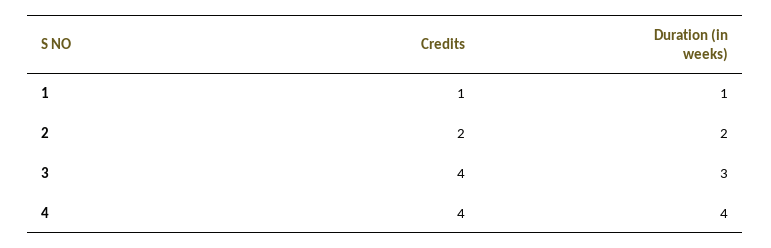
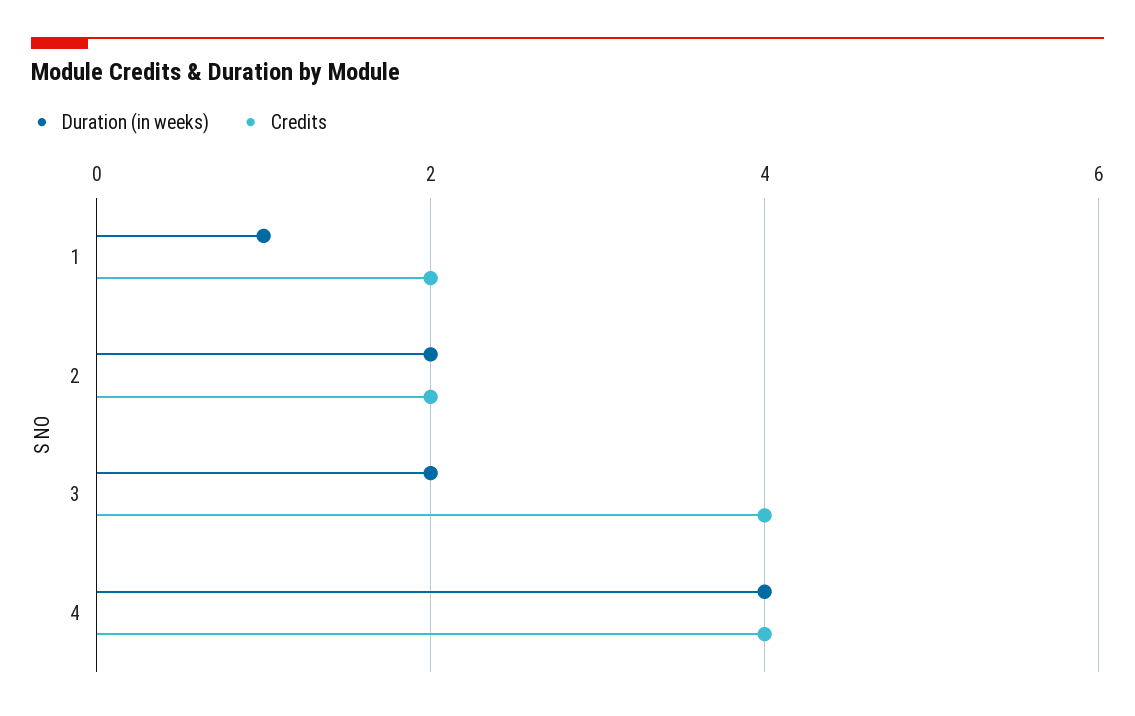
  {
    "Credits": {
-     "1": 1,
+     "1": 2,
      "2": 2,
      "3": 4,
      "4": 4
    },
    "Duration (in weeks)": {
      "1": 1,
      "2": 2,
-     "3": 3,
+     "3": 2,
      "4": 4
    }
  }

